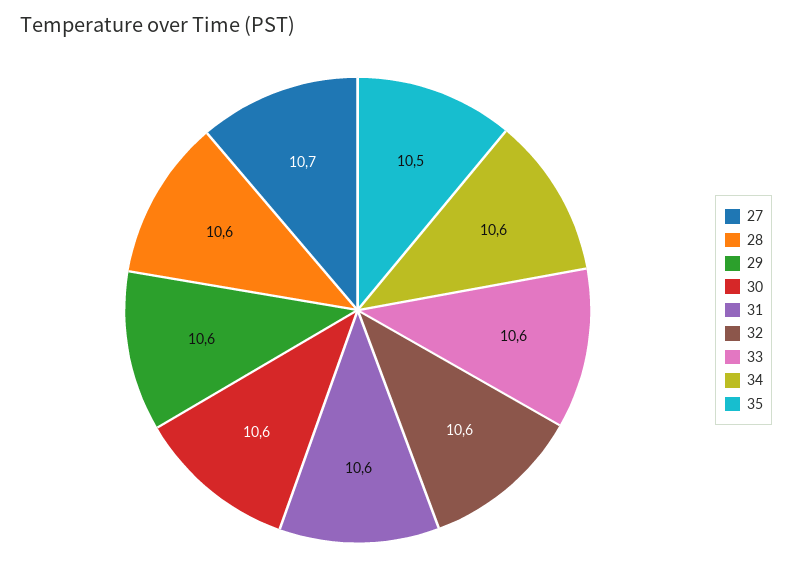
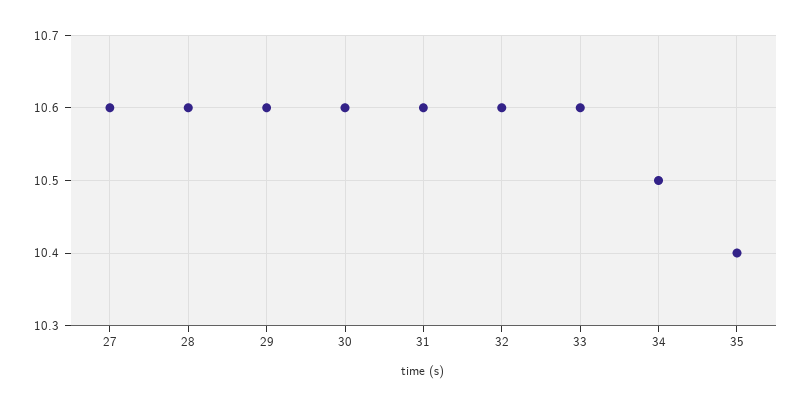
  {
-   "27": 10.7,
+   "27": 10.6,
    "28": 10.6,
    "29": 10.6,
    "30": 10.6,
    "31": 10.6,
    "32": 10.6,
    "33": 10.6,
-   "34": 10.6,
+   "34": 10.5,
-   "35": 10.5
+   "35": 10.4
  }

